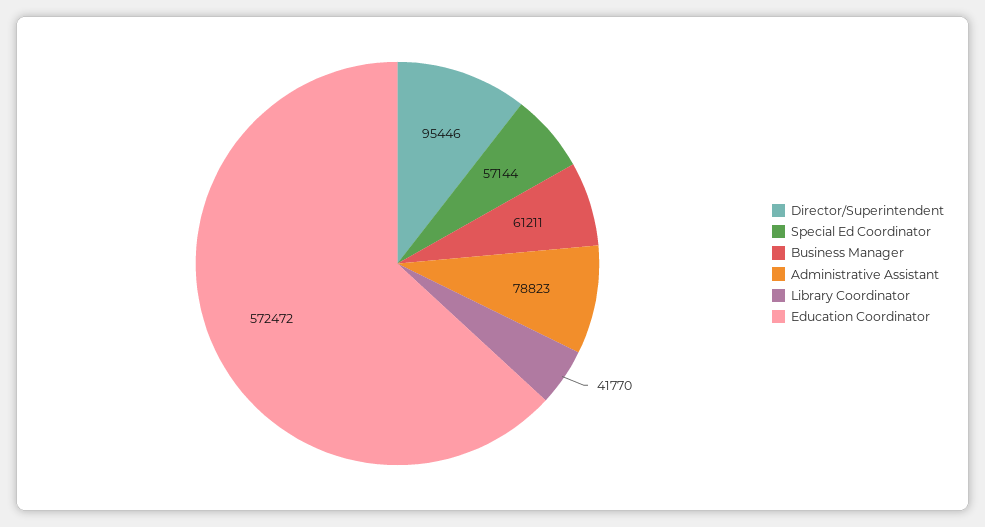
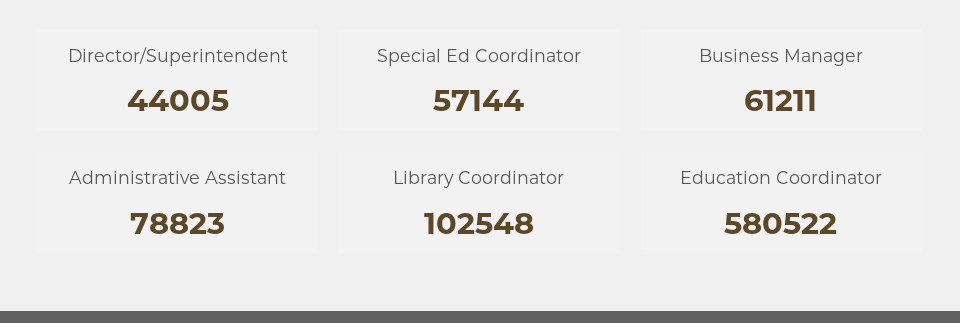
  {
-   "Director/Superintendent": 95446,
+   "Director/Superintendent": 44005,
    "Special Ed Coordinator": 57144,
    "Business Manager": 61211,
    "Administrative Assistant": 78823,
-   "Library Coordinator": 41770,
+   "Library Coordinator": 102548,
-   "Education Coordinator": 572472
+   "Education Coordinator": 580522
  }

